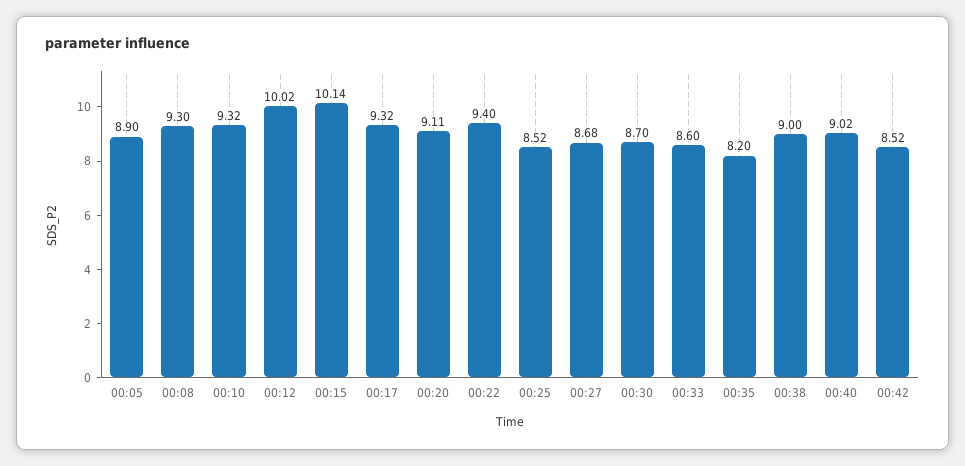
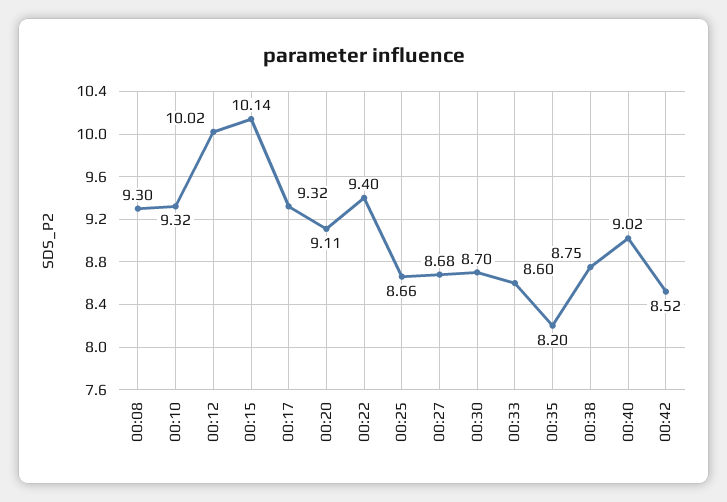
  {
-   "00:05": 8.9,
    "00:08": 9.3,
    "00:10": 9.32,
    "00:12": 10.02,
    "00:15": 10.14,
    "00:17": 9.32,
    "00:20": 9.11,
    "00:22": 9.4,
-   "00:25": 8.52,
+   "00:25": 8.66,
    "00:27": 8.68,
    "00:30": 8.7,
    "00:33": 8.6,
    "00:35": 8.2,
-   "00:38": 9,
+   "00:38": 8.75,
    "00:40": 9.02,
    "00:42": 8.52
  }

